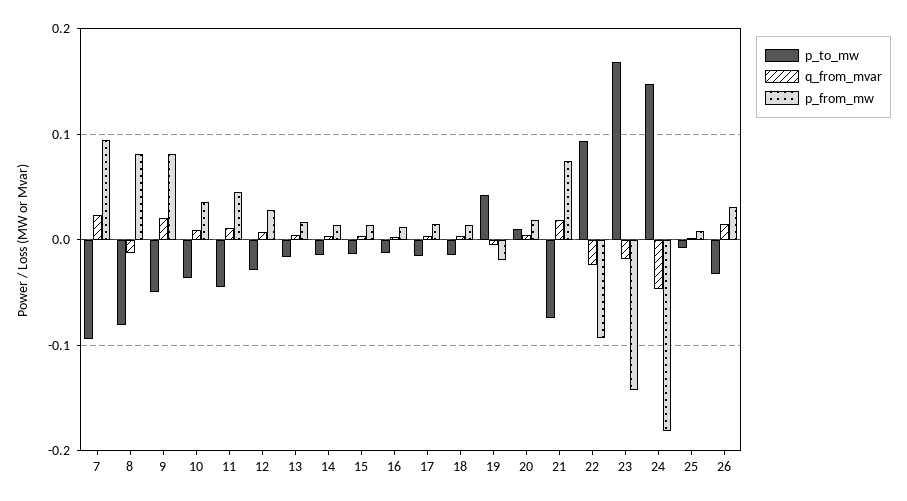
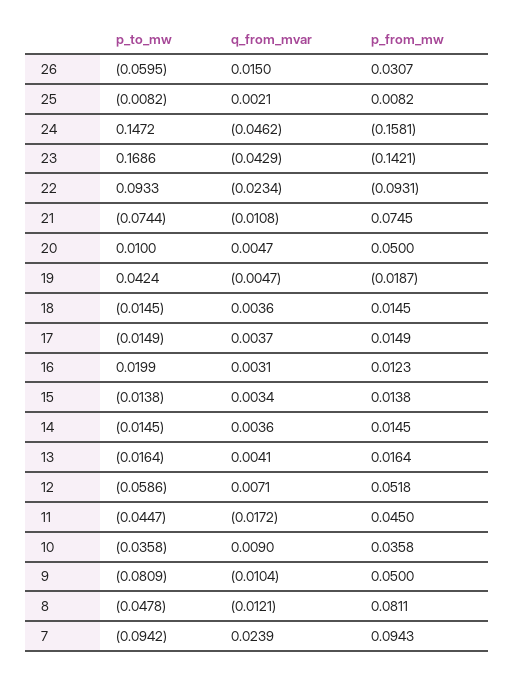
  {
    "p_to_mw": {
      "7": -0.0942,
-     "8": -0.08,
+     "8": -0.0478,
-     "9": -0.05,
+     "9": -0.0809,
      "10": -0.0358,
      "11": -0.0447,
-     "12": -0.03,
+     "12": -0.0586,
      "13": -0.0164,
      "14": -0.0145,
      "15": -0.0138,
-     "16": -0.01,
+     "16": 0.0199,
      "17": -0.0149,
      "18": -0.0145,
      "19": 0.0424,
      "20": 0.01,
      "21": -0.0744,
      "22": 0.0933,
      "23": 0.1686,
      "24": 0.1472,
      "25": -0.0082,
-     "26": -0.03
+     "26": -0.0595
    },
    "q_from_mvar": {
      "7": 0.0239,
      "8": -0.0121,
-     "9": 0.02,
+     "9": -0.0104,
      "10": 0.009,
-     "11": 0.01,
+     "11": -0.0172,
      "12": 0.0071,
      "13": 0.0041,
      "14": 0.0036,
      "15": 0.0034,
      "16": 0.0031,
      "17": 0.0037,
      "18": 0.0036,
      "19": -0.0047,
      "20": 0.0047,
-     "21": 0.02,
+     "21": -0.0108,
      "22": -0.0234,
-     "23": -0.02,
+     "23": -0.0429,
      "24": -0.0462,
      "25": 0.0021,
      "26": 0.015
    },
    "p_from_mw": {
      "7": 0.0943,
      "8": 0.0811,
-     "9": 0.08,
+     "9": 0.05,
      "10": 0.0358,
      "11": 0.045,
-     "12": 0.03,
+     "12": 0.0518,
      "13": 0.0164,
      "14": 0.0145,
      "15": 0.0138,
      "16": 0.0123,
      "17": 0.0149,
      "18": 0.0145,
      "19": -0.0187,
-     "20": 0.02,
+     "20": 0.05,
      "21": 0.0745,
      "22": -0.0931,
      "23": -0.1421,
-     "24": -0.18,
+     "24": -0.1581,
      "25": 0.0082,
      "26": 0.0307
    }
  }

